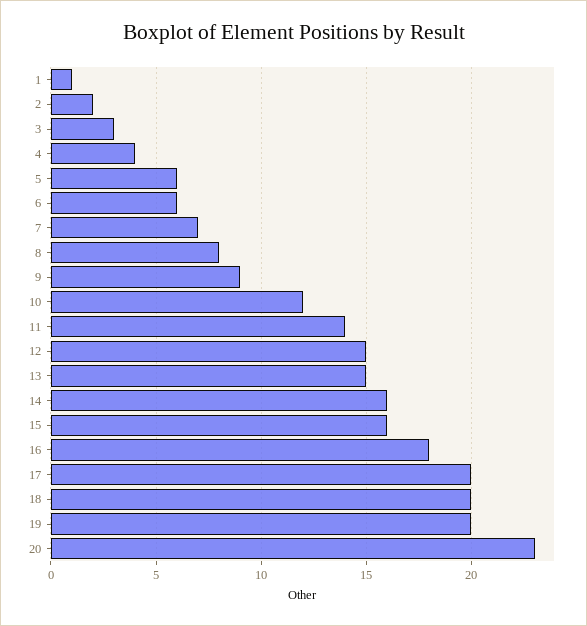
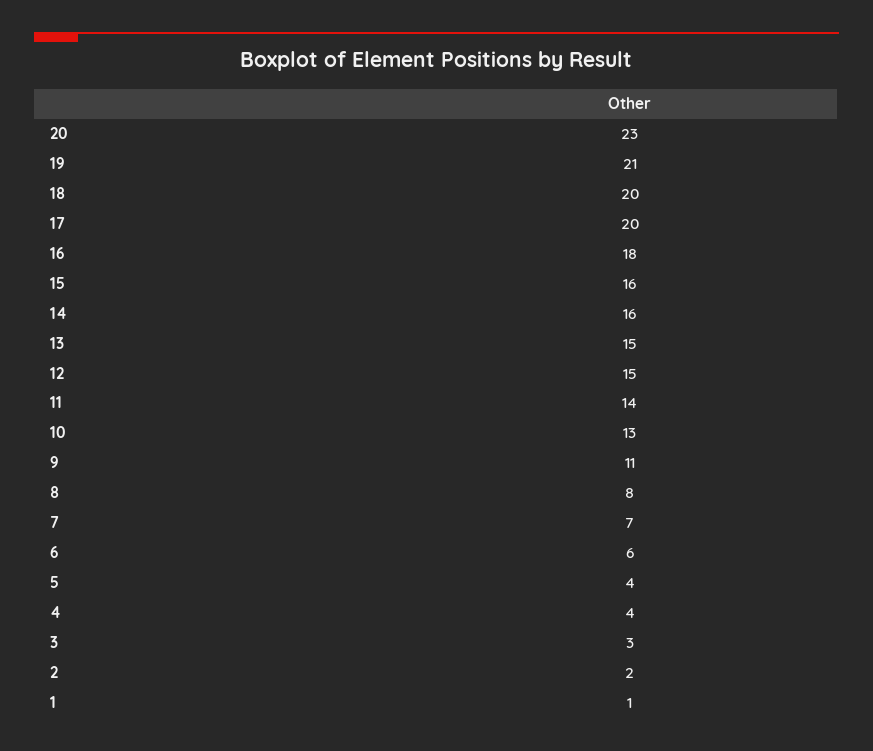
  {
    "1": 1,
    "2": 2,
    "3": 3,
    "4": 4,
-   "5": 6,
+   "5": 4,
    "6": 6,
    "7": 7,
    "8": 8,
-   "9": 9,
+   "9": 11,
-   "10": 12,
+   "10": 13,
    "11": 14,
    "12": 15,
    "13": 15,
    "14": 16,
    "15": 16,
    "16": 18,
    "17": 20,
    "18": 20,
-   "19": 20,
+   "19": 21,
    "20": 23
  }

